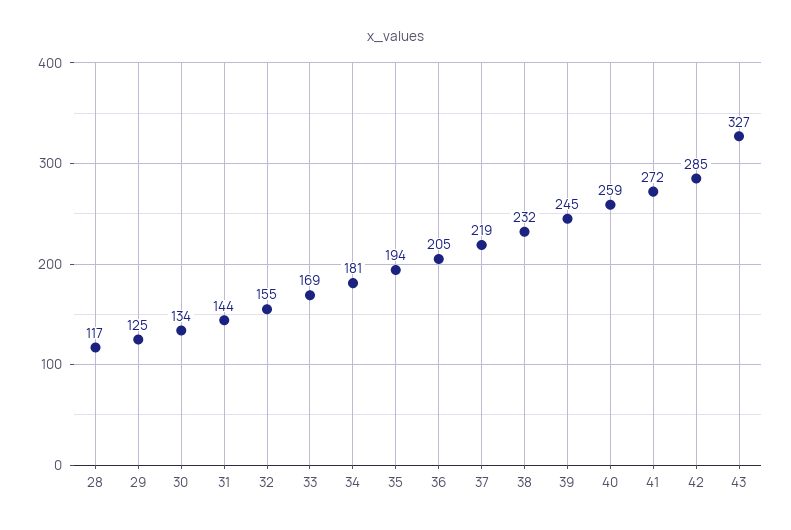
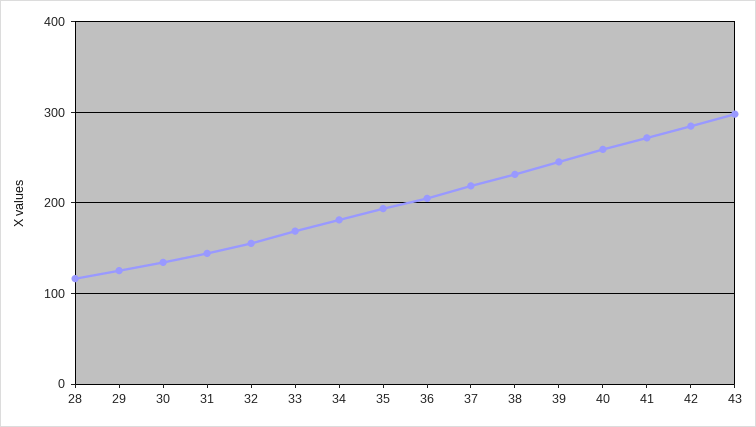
  {
    "28": 117,
    "29": 125,
    "30": 134,
    "31": 144,
    "32": 155,
    "33": 169,
    "34": 181,
    "35": 194,
    "36": 205,
    "37": 219,
    "38": 232,
    "39": 245,
    "40": 259,
    "41": 272,
    "42": 285,
-   "43": 327
+   "43": 300
  }

